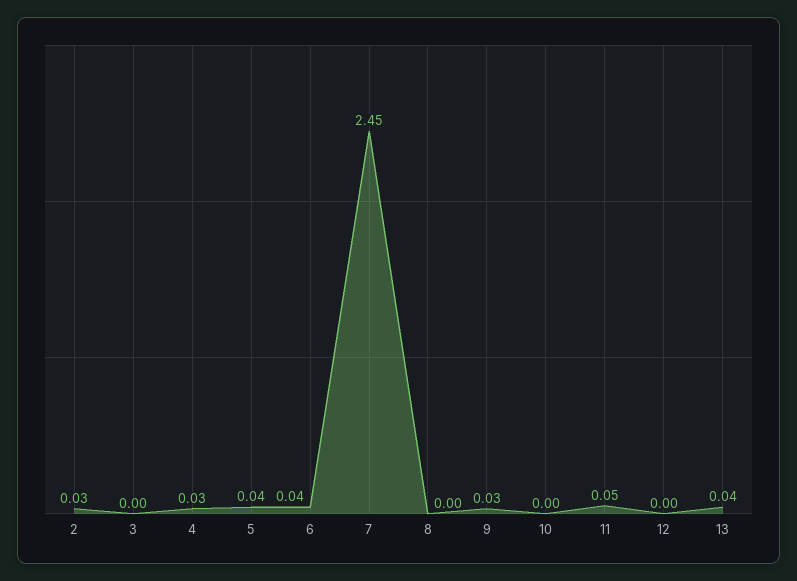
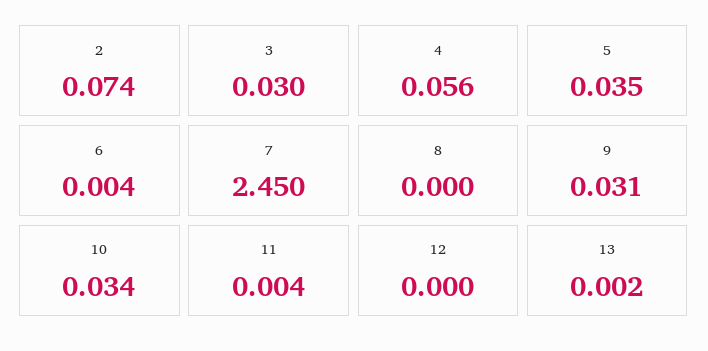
  {
-   "2": 0.03,
+   "2": 0.074,
-   "3": 0,
+   "3": 0.03,
-   "4": 0.03,
+   "4": 0.056,
    "5": 0.035,
-   "6": 0.04,
+   "6": 0.004,
    "7": 2.45,
    "8": 0,
    "9": 0.031,
-   "10": 0,
+   "10": 0.034,
-   "11": 0.05,
+   "11": 0.004,
    "12": 0,
-   "13": 0.04
+   "13": 0.002
  }

